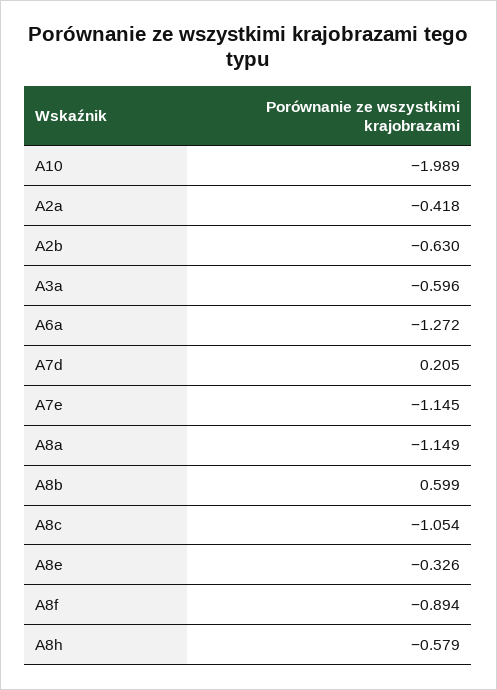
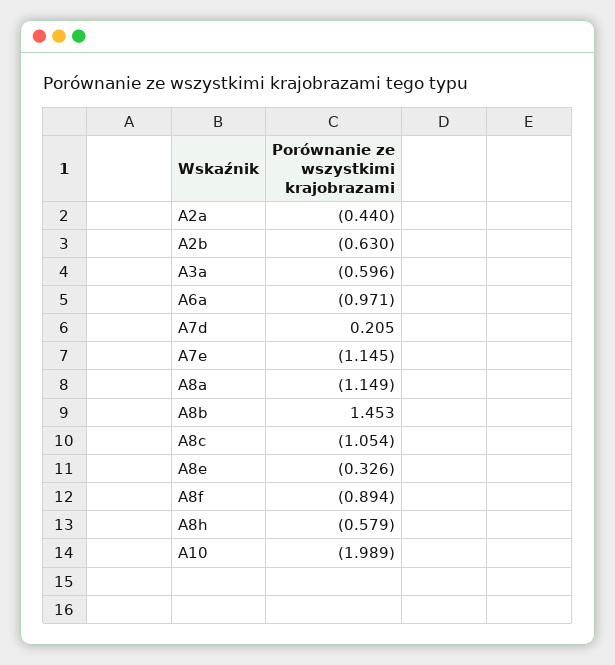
  {
    "A10": -1.989,
-   "A2a": -0.418,
+   "A2a": -0.44,
    "A2b": -0.63,
    "A3a": -0.596,
-   "A6a": -1.272,
+   "A6a": -0.971,
    "A7d": 0.205,
    "A7e": -1.145,
    "A8a": -1.149,
-   "A8b": 0.599,
+   "A8b": 1.453,
    "A8c": -1.054,
    "A8e": -0.326,
    "A8f": -0.894,
    "A8h": -0.579
  }

